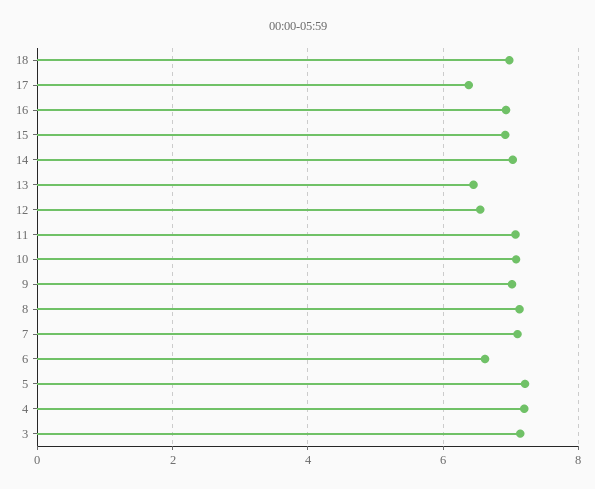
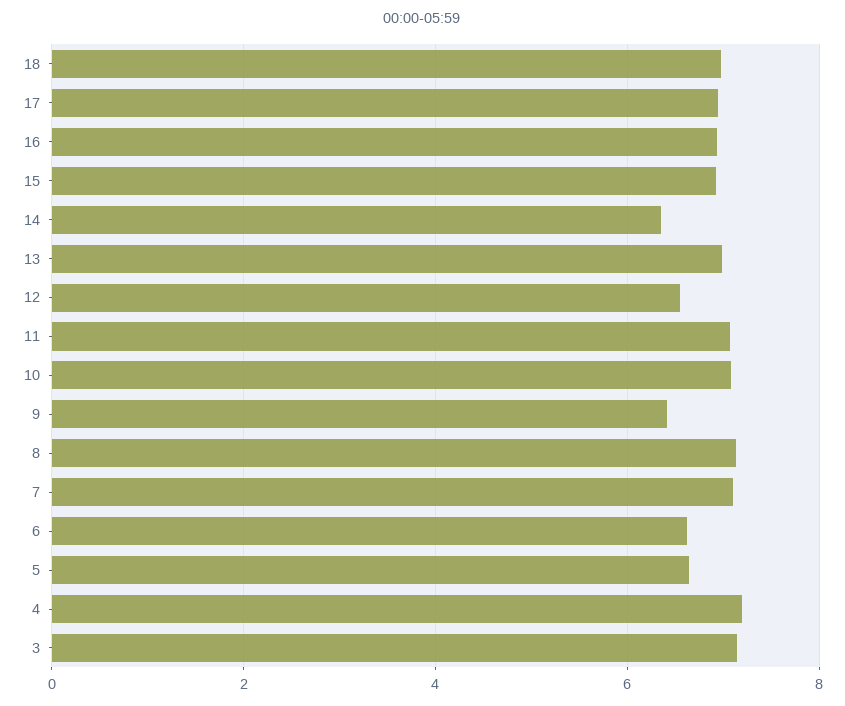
  {
    "18": 7,
-   "17": 6.4,
+   "17": 7,
    "16": 7,
    "15": 7,
-   "14": 7,
+   "14": 6.4,
-   "13": 6.4,
+   "13": 7,
    "12": 6.6,
    "11": 7,
    "10": 7,
-   "9": 7,
+   "9": 6.4,
    "8": 7.2,
    "7": 7.2,
    "6": 6.6,
-   "5": 7.2,
+   "5": 6.6,
    "4": 7.2,
    "3": 7.2
  }

